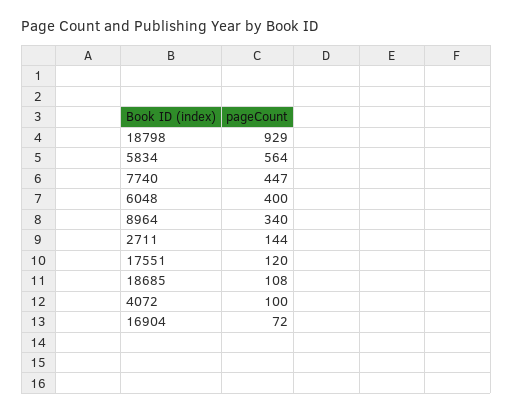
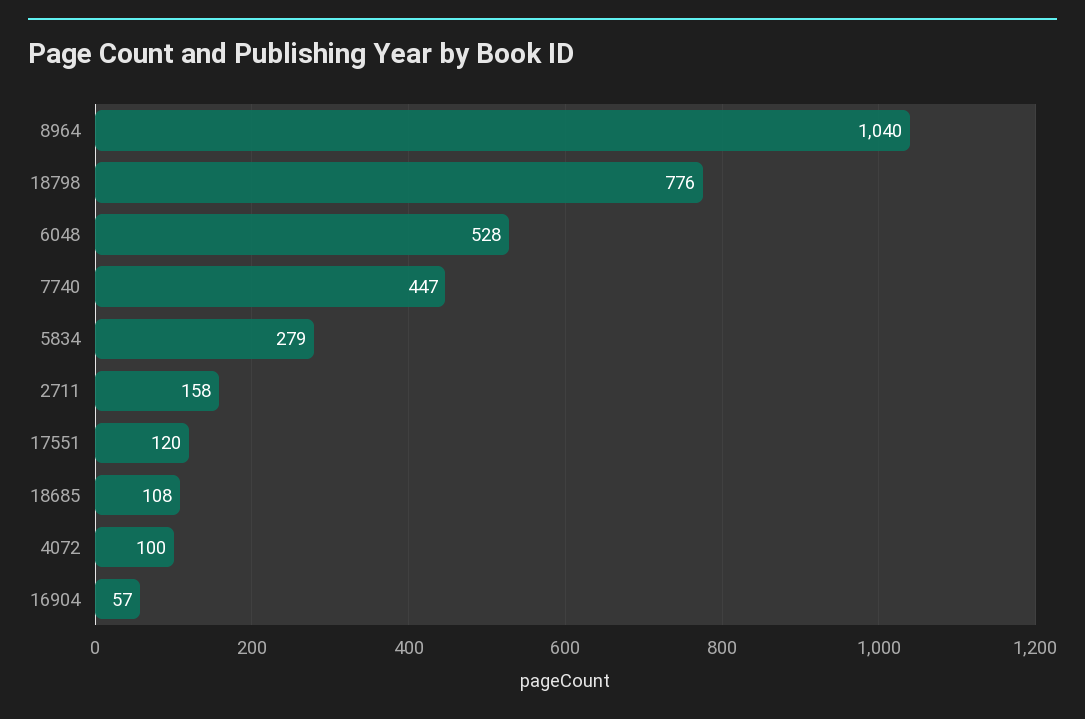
  {
-   "18798": 929,
+   "18798": 776,
-   "5834": 564,
+   "5834": 279,
    "7740": 447,
-   "6048": 400,
+   "6048": 528,
-   "8964": 340,
+   "8964": 1040,
-   "2711": 144,
+   "2711": 158,
    "17551": 120,
    "18685": 108,
    "4072": 100,
-   "16904": 72
+   "16904": 57
  }

